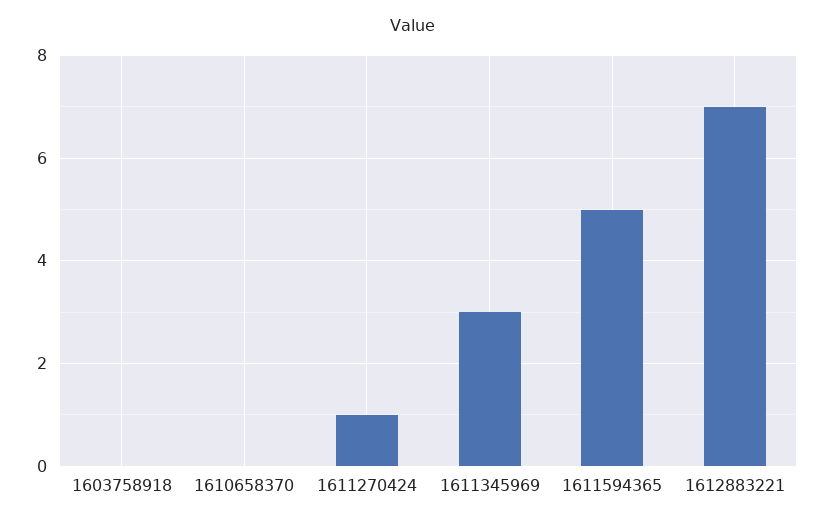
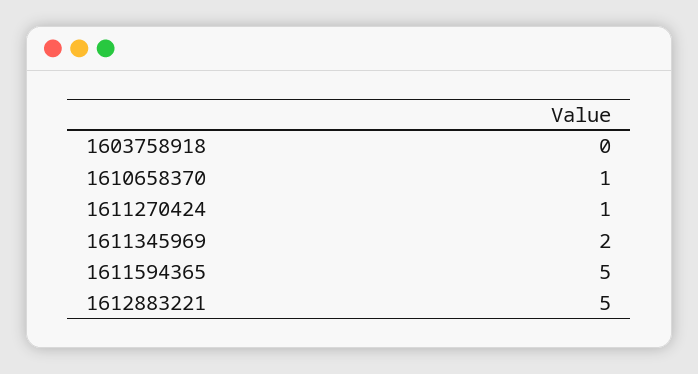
  {
    "1603758918": 0,
-   "1610658370": 0,
+   "1610658370": 1,
    "1611270424": 1,
-   "1611345969": 3,
+   "1611345969": 2,
    "1611594365": 5,
-   "1612883221": 7
+   "1612883221": 5
  }

